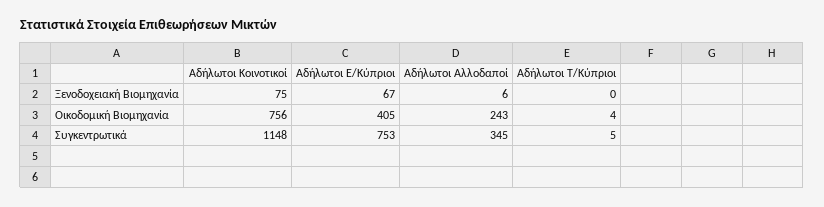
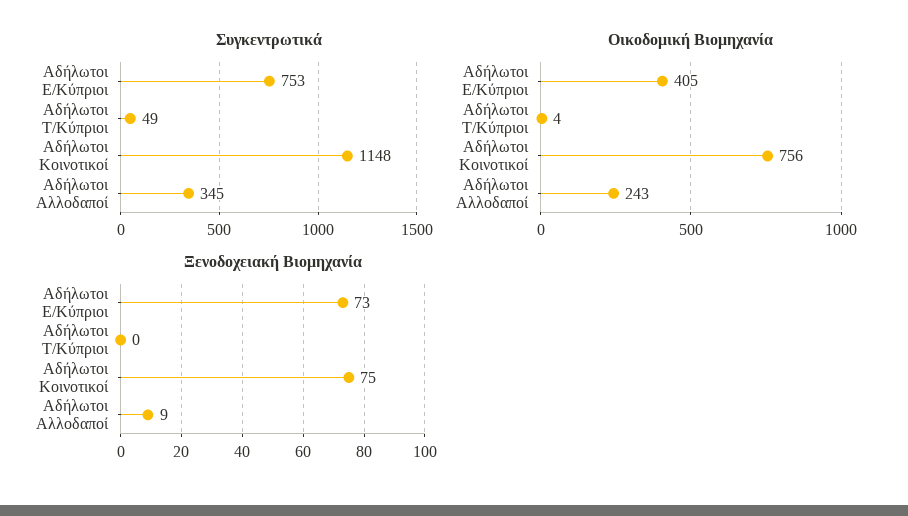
  {
    "Ξενοδοχειακή Βιομηχανία": {
      "Αδήλωτοι Κοινοτικοί": 75,
-     "Αδήλωτοι Ε/Κύπριοι": 67,
+     "Αδήλωτοι Ε/Κύπριοι": 73,
-     "Αδήλωτοι Αλλοδαποί": 6,
+     "Αδήλωτοι Αλλοδαποί": 9,
      "Αδήλωτοι Τ/Κύπριοι": 0
    },
    "Οικοδομική Βιομηχανία": {
      "Αδήλωτοι Κοινοτικοί": 756,
      "Αδήλωτοι Ε/Κύπριοι": 405,
      "Αδήλωτοι Αλλοδαποί": 243,
      "Αδήλωτοι Τ/Κύπριοι": 4
    },
    "Συγκεντρωτικά": {
      "Αδήλωτοι Κοινοτικοί": 1148,
      "Αδήλωτοι Ε/Κύπριοι": 753,
      "Αδήλωτοι Αλλοδαποί": 345,
-     "Αδήλωτοι Τ/Κύπριοι": 5
+     "Αδήλωτοι Τ/Κύπριοι": 49
    }
  }

